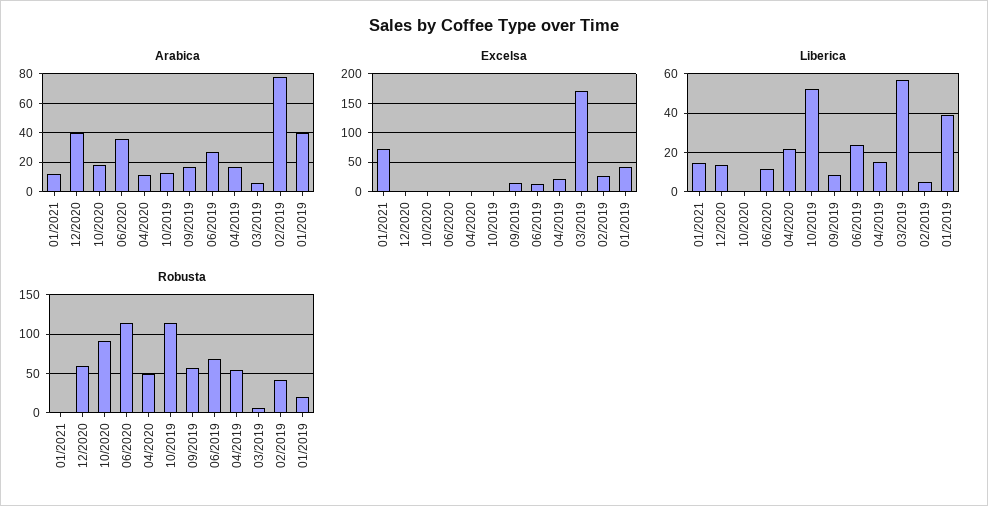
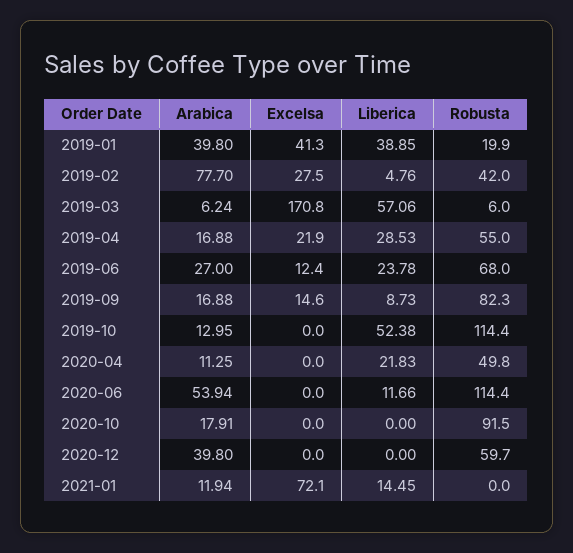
  {
    "Arabica": {
      "01/2021": 11.94,
      "12/2020": 39.8,
      "10/2020": 17.91,
-     "06/2020": 35,
+     "06/2020": 53.94,
      "04/2020": 11.25,
      "10/2019": 12.95,
      "09/2019": 16.88,
      "06/2019": 27,
      "04/2019": 16.88,
      "03/2019": 6.24,
      "02/2019": 77.7,
      "01/2019": 39.8
    },
    "Excelsa": {
      "01/2021": 72.1,
      "12/2020": 0,
      "10/2020": 0,
      "06/2020": 0,
      "04/2020": 0,
      "10/2019": 0,
      "09/2019": 14.6,
      "06/2019": 12.4,
      "04/2019": 21.9,
      "03/2019": 170.8,
      "02/2019": 27.5,
      "01/2019": 41.3
    },
    "Liberica": {
      "01/2021": 14.45,
-     "12/2020": 15,
+     "12/2020": 0,
      "10/2020": 0,
      "06/2020": 11.66,
      "04/2020": 21.83,
      "10/2019": 52.38,
      "09/2019": 8.73,
      "06/2019": 23.78,
-     "04/2019": 15,
+     "04/2019": 28.53,
      "03/2019": 57.06,
      "02/2019": 4.76,
      "01/2019": 38.85
    },
    "Robusta": {
      "01/2021": 0,
      "12/2020": 59.7,
      "10/2020": 91.5,
      "06/2020": 114.4,
      "04/2020": 49.8,
      "10/2019": 114.4,
-     "09/2019": 60,
+     "09/2019": 82.3,
      "06/2019": 68,
      "04/2019": 55,
      "03/2019": 6,
      "02/2019": 42,
      "01/2019": 19.9
    }
  }

